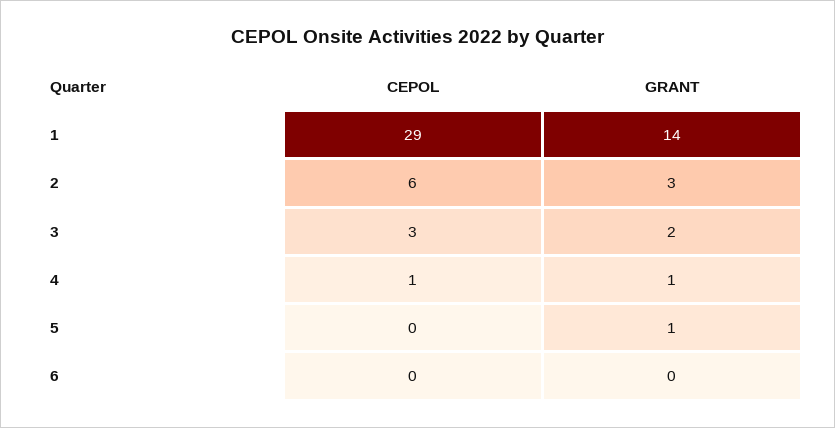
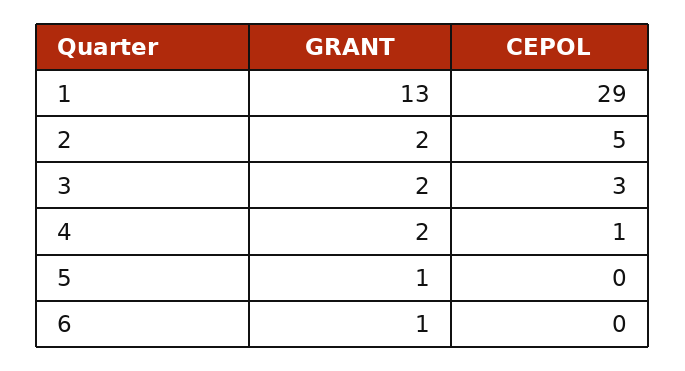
  {
    "CEPOL": {
      "1": 29,
-     "2": 6,
+     "2": 5,
      "3": 3,
      "4": 1,
      "5": 0,
      "6": 0
    },
    "GRANT": {
-     "1": 14,
+     "1": 13,
-     "2": 3,
+     "2": 2,
      "3": 2,
-     "4": 1,
+     "4": 2,
      "5": 1,
-     "6": 0
+     "6": 1
    }
  }

